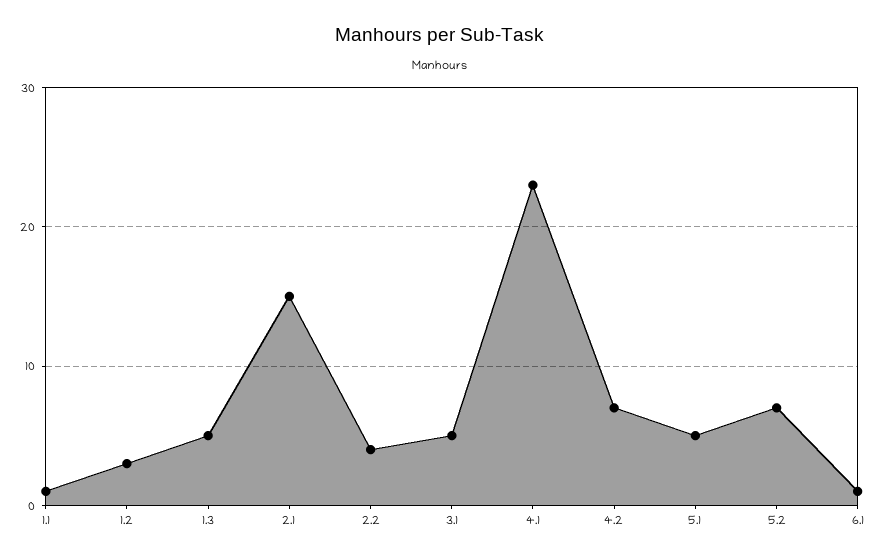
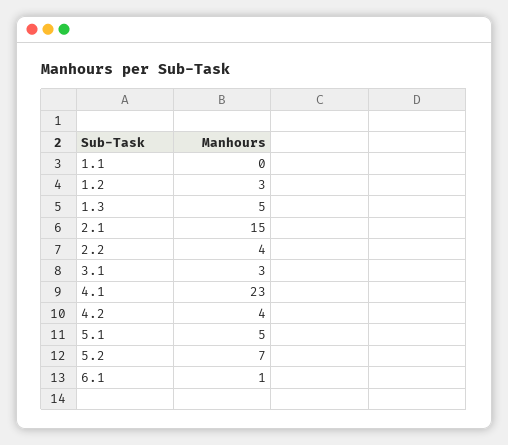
  {
-   "1.1": 1,
+   "1.1": 0,
    "1.2": 3,
    "1.3": 5,
    "2.1": 15,
    "2.2": 4,
-   "3.1": 5,
+   "3.1": 3,
    "4.1": 23,
-   "4.2": 7,
+   "4.2": 4,
    "5.1": 5,
    "5.2": 7,
    "6.1": 1
  }

